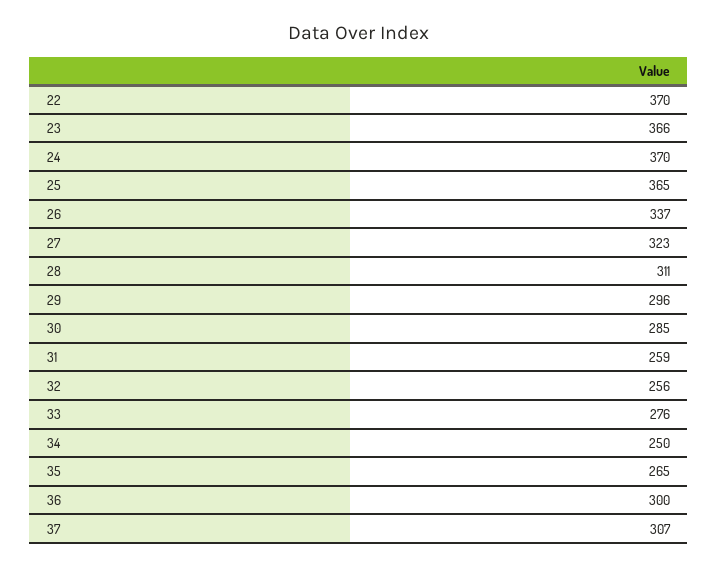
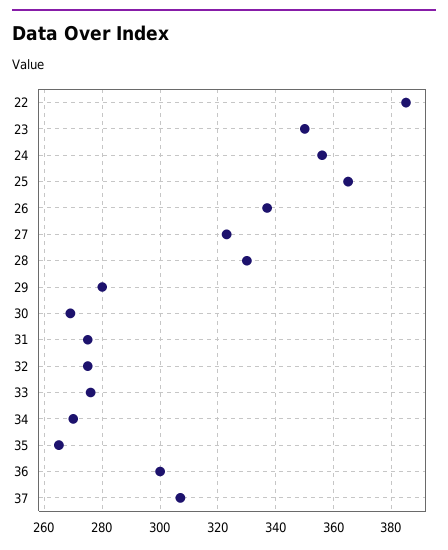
  {
-   "22": 370,
+   "22": 385,
-   "23": 366,
+   "23": 350,
-   "24": 370,
+   "24": 355,
    "25": 365,
    "26": 337,
    "27": 323,
-   "28": 311,
+   "28": 330,
-   "29": 296,
+   "29": 280,
-   "30": 285,
+   "30": 270,
-   "31": 259,
+   "31": 275,
-   "32": 256,
+   "32": 275,
    "33": 276,
-   "34": 250,
+   "34": 270,
    "35": 265,
    "36": 300,
    "37": 307
  }

